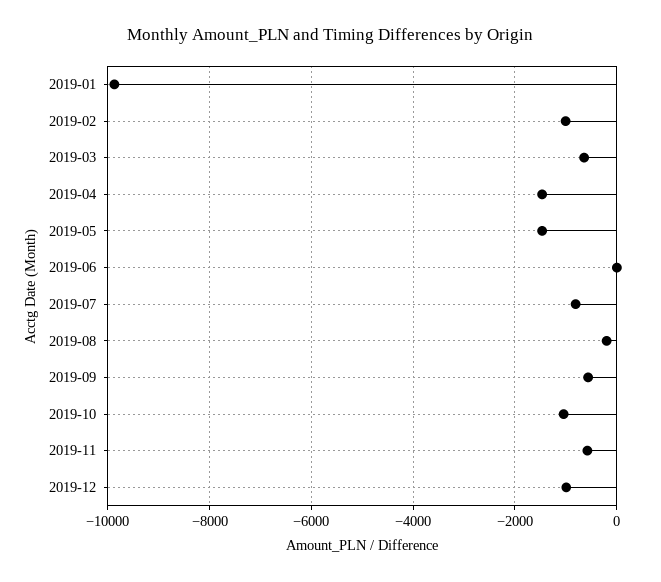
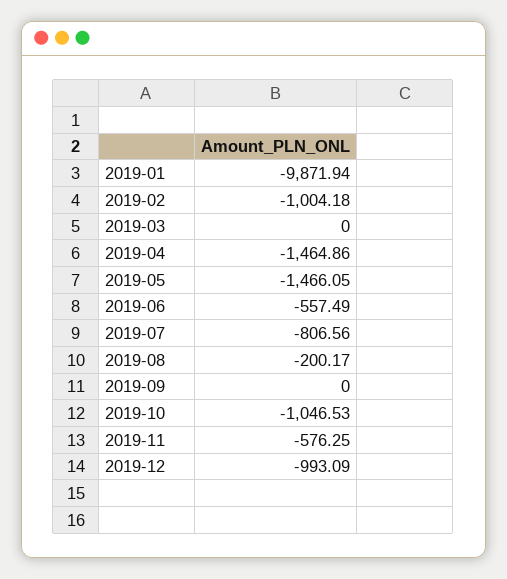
  {
    "2019-01": -9871.94,
    "2019-02": -1004.18,
-   "2019-03": -600,
+   "2019-03": 0,
    "2019-04": -1464.86,
    "2019-05": -1466.05,
-   "2019-06": 0,
+   "2019-06": -557.49,
    "2019-07": -806.56,
    "2019-08": -200.17,
-   "2019-09": -600,
+   "2019-09": 0,
    "2019-10": -1046.53,
    "2019-11": -576.25,
    "2019-12": -993.09
  }

